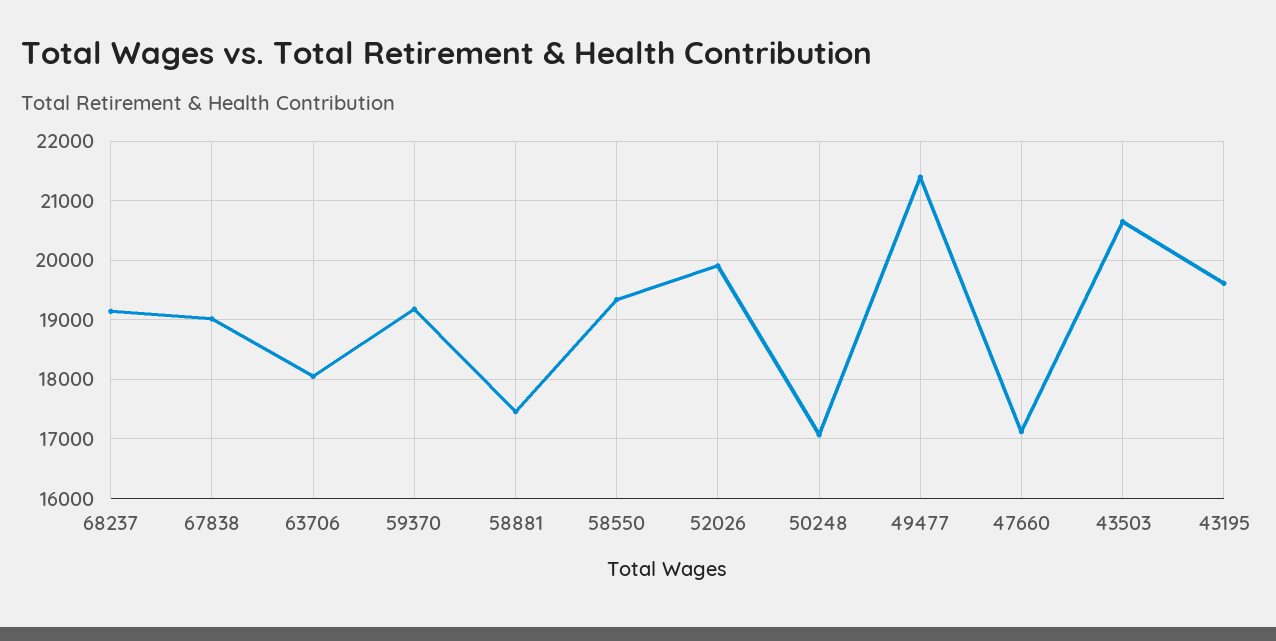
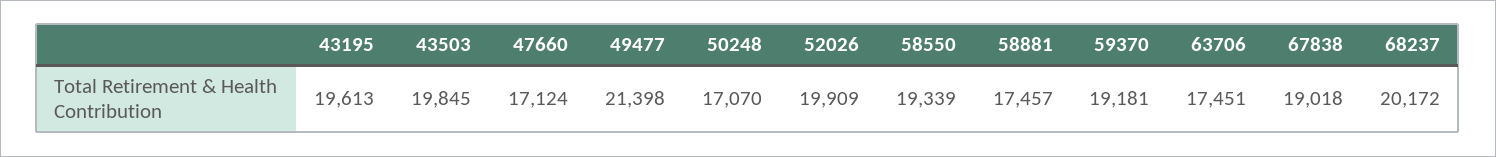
  {
-   "68237": 19200,
+   "68237": 20172,
    "67838": 19018,
-   "63706": 18000,
+   "63706": 17451,
    "59370": 19181,
    "58881": 17457,
    "58550": 19339,
    "52026": 19909,
    "50248": 17070,
    "49477": 21398,
    "47660": 17124,
-   "43503": 20600,
+   "43503": 19845,
    "43195": 19613
  }

